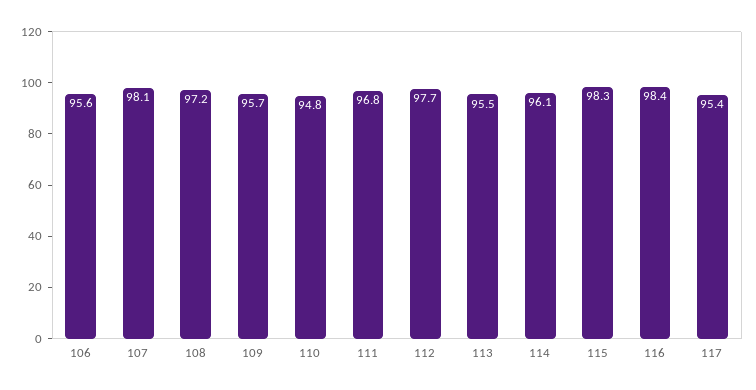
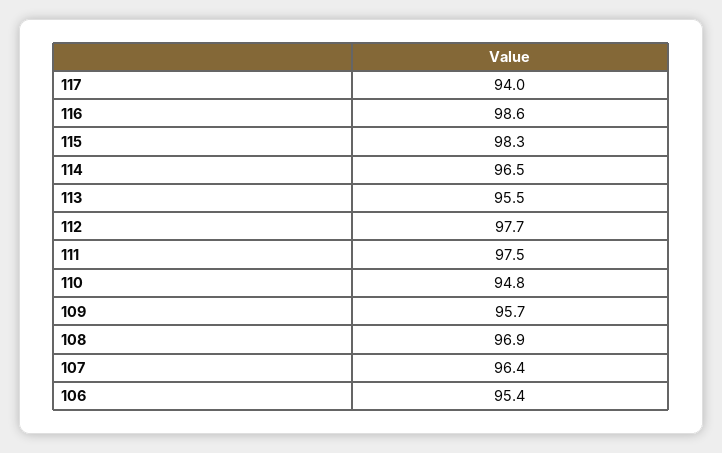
  {
-   "106": 95.6,
+   "106": 95.4,
-   "107": 98.1,
+   "107": 96.4,
-   "108": 97.2,
+   "108": 96.9,
    "109": 95.7,
    "110": 94.8,
-   "111": 96.8,
+   "111": 97.5,
    "112": 97.7,
    "113": 95.5,
-   "114": 96.1,
+   "114": 96.5,
    "115": 98.3,
-   "116": 98.4,
+   "116": 98.6,
-   "117": 95.4
+   "117": 94
  }

